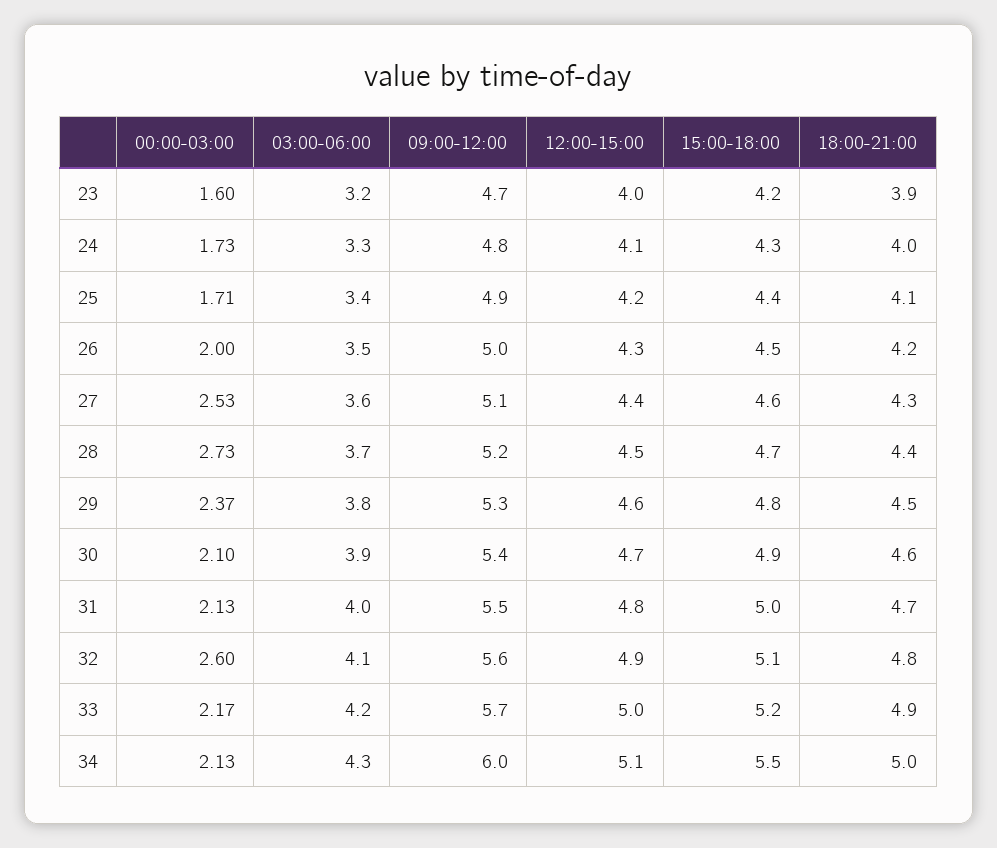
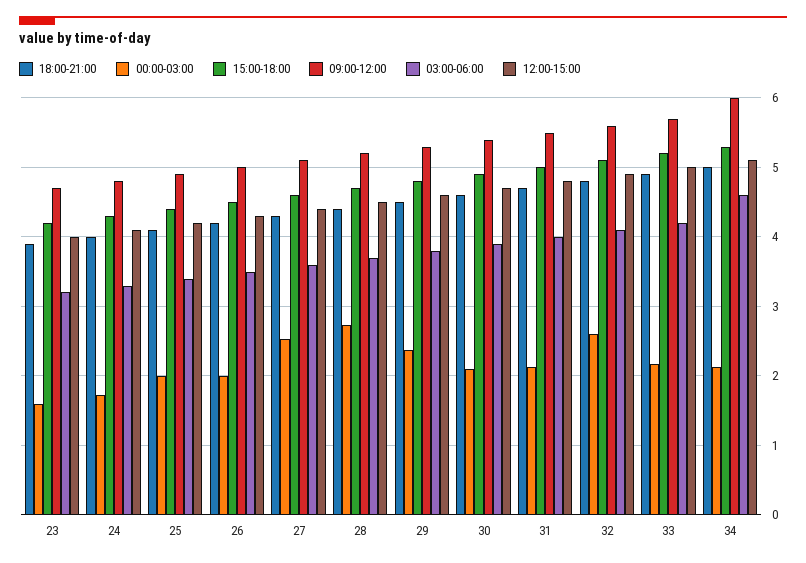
  {
    "00:00-03:00": {
      "23": 1.6,
      "24": 1.73,
-     "25": 1.71,
+     "25": 2,
      "26": 2,
      "27": 2.53,
      "28": 2.73,
      "29": 2.37,
      "30": 2.1,
      "31": 2.13,
      "32": 2.6,
      "33": 2.17,
      "34": 2.13
    },
    "03:00-06:00": {
      "23": 3.2,
      "24": 3.3,
      "25": 3.4,
      "26": 3.5,
      "27": 3.6,
      "28": 3.7,
      "29": 3.8,
      "30": 3.9,
      "31": 4,
      "32": 4.1,
      "33": 4.2,
-     "34": 4.3
+     "34": 4.6
    },
    "09:00-12:00": {
      "23": 4.7,
      "24": 4.8,
      "25": 4.9,
      "26": 5,
      "27": 5.1,
      "28": 5.2,
      "29": 5.3,
      "30": 5.4,
      "31": 5.5,
      "32": 5.6,
      "33": 5.7,
      "34": 6
    },
    "12:00-15:00": {
      "23": 4,
      "24": 4.1,
      "25": 4.2,
      "26": 4.3,
      "27": 4.4,
      "28": 4.5,
      "29": 4.6,
      "30": 4.7,
      "31": 4.8,
      "32": 4.9,
      "33": 5,
      "34": 5.1
    },
    "15:00-18:00": {
      "23": 4.2,
      "24": 4.3,
      "25": 4.4,
      "26": 4.5,
      "27": 4.6,
      "28": 4.7,
      "29": 4.8,
      "30": 4.9,
      "31": 5,
      "32": 5.1,
      "33": 5.2,
-     "34": 5.5
+     "34": 5.3
    },
    "18:00-21:00": {
      "23": 3.9,
      "24": 4,
      "25": 4.1,
      "26": 4.2,
      "27": 4.3,
      "28": 4.4,
      "29": 4.5,
      "30": 4.6,
      "31": 4.7,
      "32": 4.8,
      "33": 4.9,
      "34": 5
    }
  }

